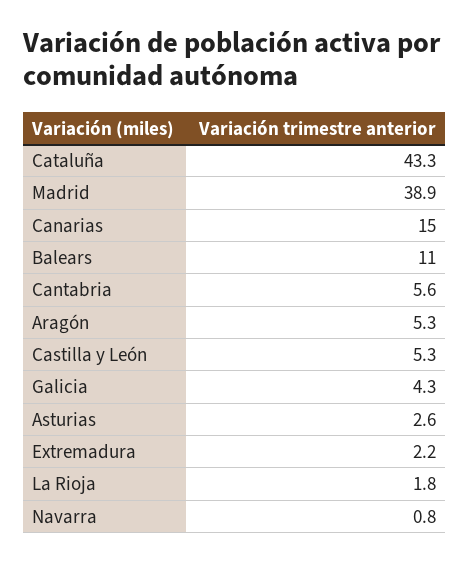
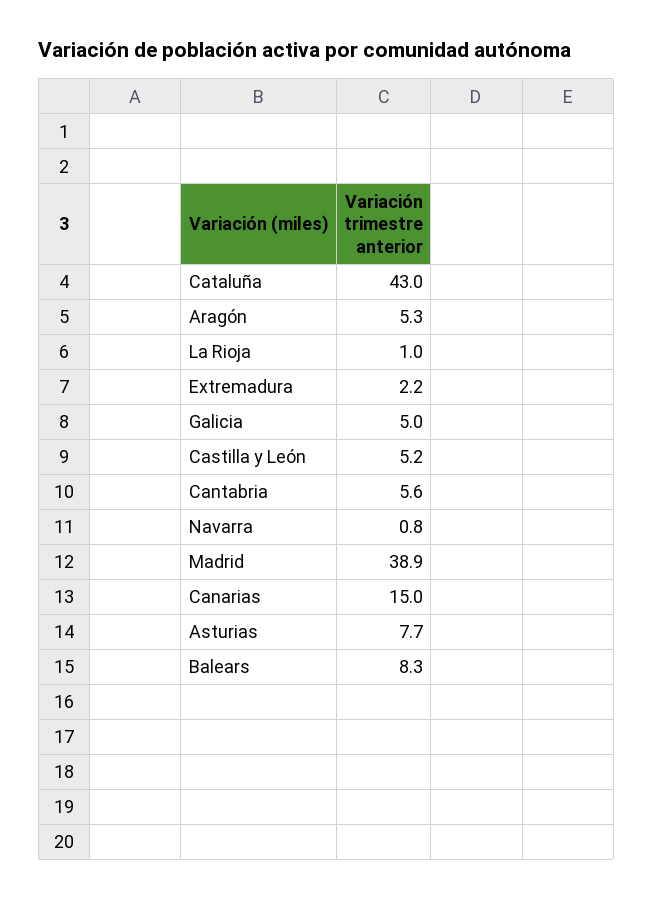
  {
-   "Cataluña": 43.3,
+   "Cataluña": 43,
    "Madrid": 38.9,
    "Canarias": 15,
-   "Balears": 11,
+   "Balears": 8.3,
    "Cantabria": 5.6,
    "Aragón": 5.3,
-   "Castilla y León": 5.3,
+   "Castilla y León": 5.2,
-   "Galicia": 4.3,
+   "Galicia": 5,
-   "Asturias": 2.6,
+   "Asturias": 7.7,
    "Extremadura": 2.2,
-   "La Rioja": 1.8,
+   "La Rioja": 1,
    "Navarra": 0.8
  }

